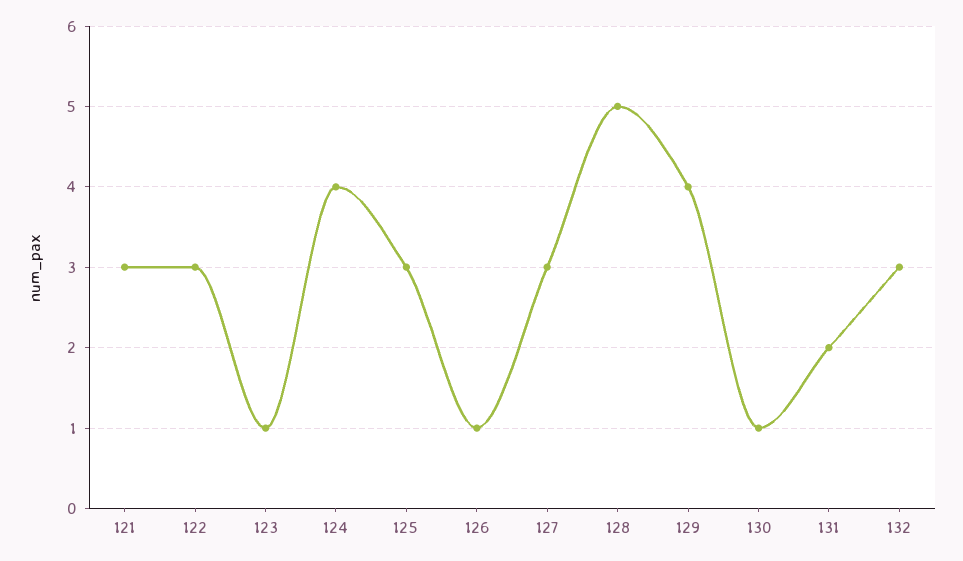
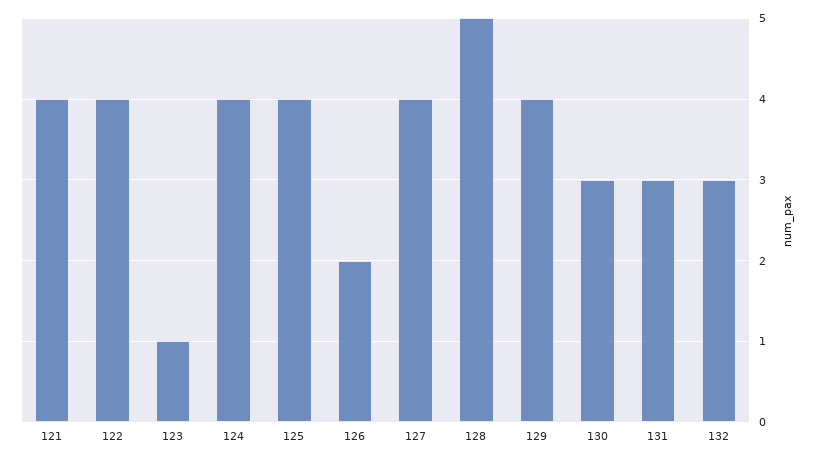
  {
-   "121": 3,
+   "121": 4,
-   "122": 3,
+   "122": 4,
    "123": 1,
    "124": 4,
-   "125": 3,
+   "125": 4,
-   "126": 1,
+   "126": 2,
-   "127": 3,
+   "127": 4,
    "128": 5,
    "129": 4,
-   "130": 1,
+   "130": 3,
-   "131": 2,
+   "131": 3,
    "132": 3
  }

